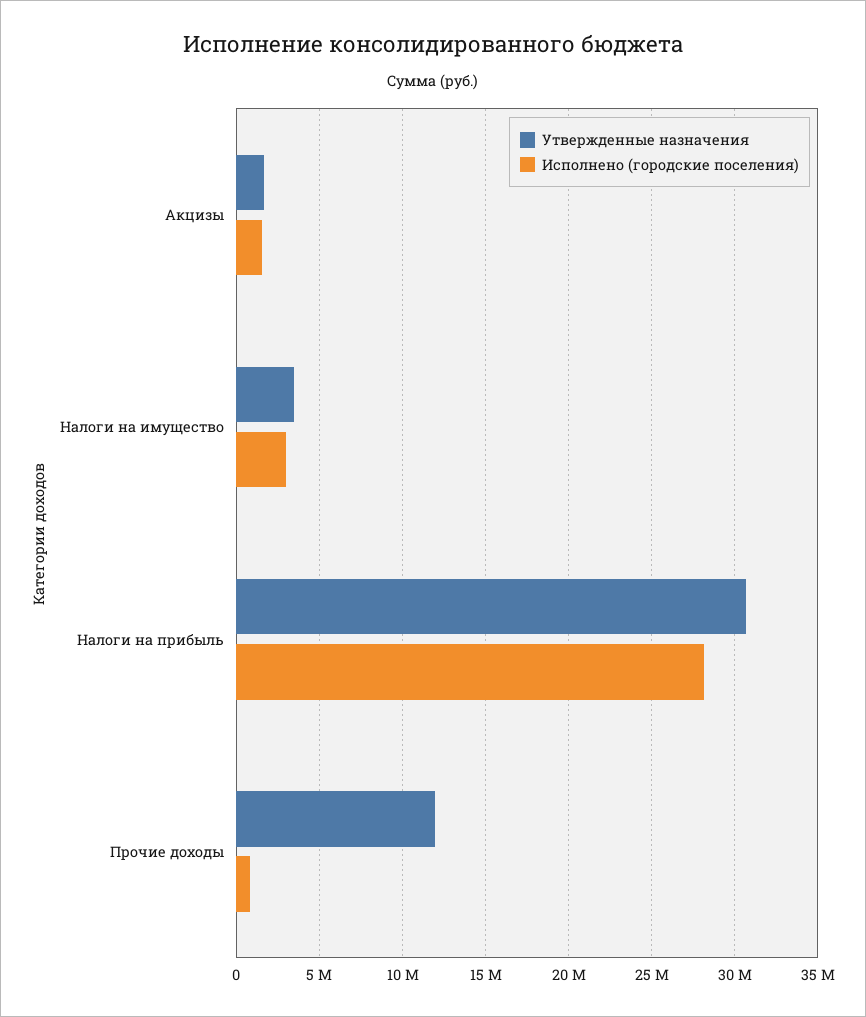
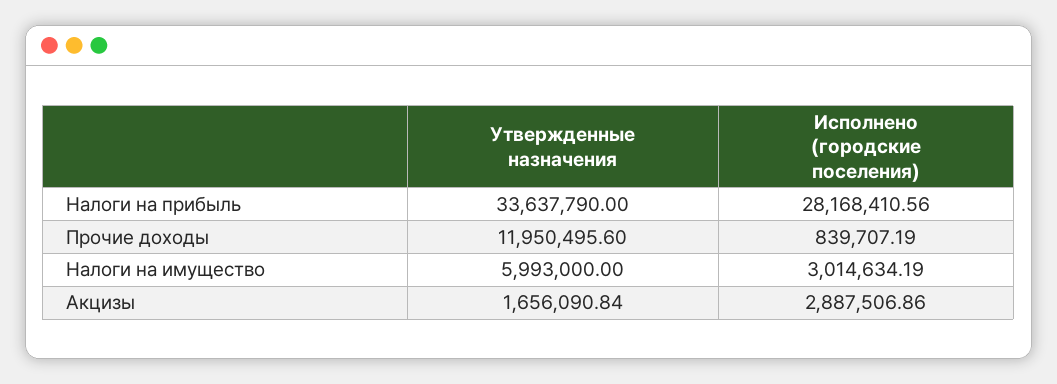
  {
    "Утвержденные назначения": {
      "Акцизы": 1656090.84,
-     "Налоги на имущество": 3500000,
+     "Налоги на имущество": 5993000,
-     "Налоги на прибыль": 30500000,
+     "Налоги на прибыль": 33637790,
      "Прочие доходы": 11950495.6
    },
    "Исполнено (городские поселения)": {
-     "Акцизы": 1500000,
+     "Акцизы": 2887506.86,
      "Налоги на имущество": 3014634.19,
      "Налоги на прибыль": 28168410.56,
      "Прочие доходы": 839707.19
    }
  }

